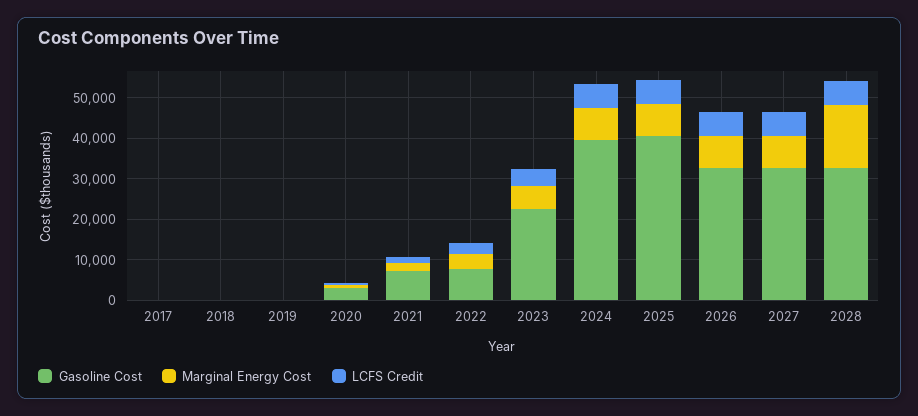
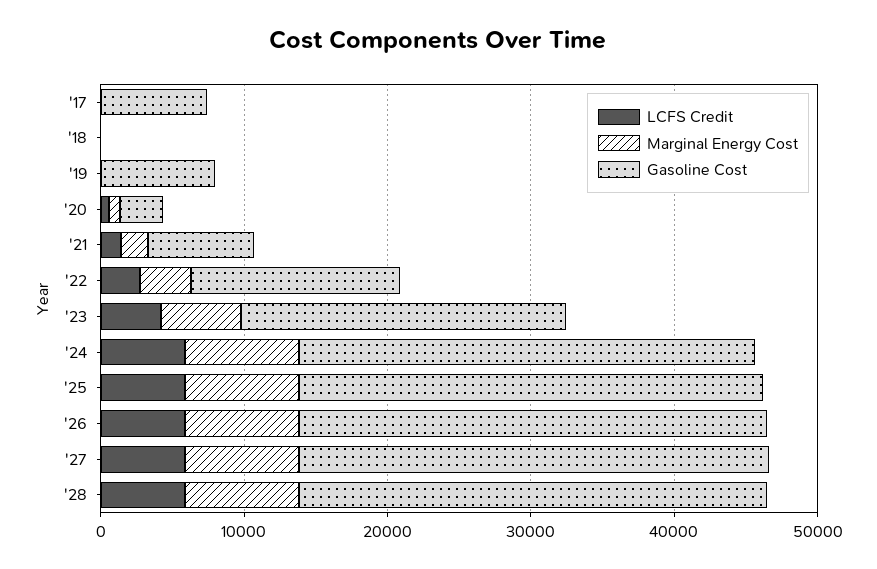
  {
    "Gasoline Cost": {
-     "2017": 0,
+     "2017": 8000,
      "2018": 0,
-     "2019": 0,
+     "2019": 8000,
      "2020": 2000,
      "2021": 8000,
-     "2022": 8000,
+     "2022": 14000,
      "2023": 22000,
-     "2024": 40000,
+     "2024": 32000,
-     "2025": 40000,
+     "2025": 32000,
      "2026": 32000,
      "2027": 32000,
      "2028": 32000
    },
    "Marginal Energy Cost": {
      "2017": 0,
      "2018": 0,
      "2019": 0,
      "2020": 0,
      "2021": 2000,
      "2022": 4000,
      "2023": 6000,
      "2024": 8000,
      "2025": 8000,
      "2026": 8000,
      "2027": 8000,
-     "2028": 16000
+     "2028": 8000
    },
    "LCFS Credit": {
      "2017": 0,
      "2018": 0,
      "2019": 0,
      "2020": 0,
      "2021": 2000,
      "2022": 2000,
      "2023": 4000,
      "2024": 6000,
      "2025": 6000,
      "2026": 6000,
      "2027": 6000,
      "2028": 6000
    }
  }

